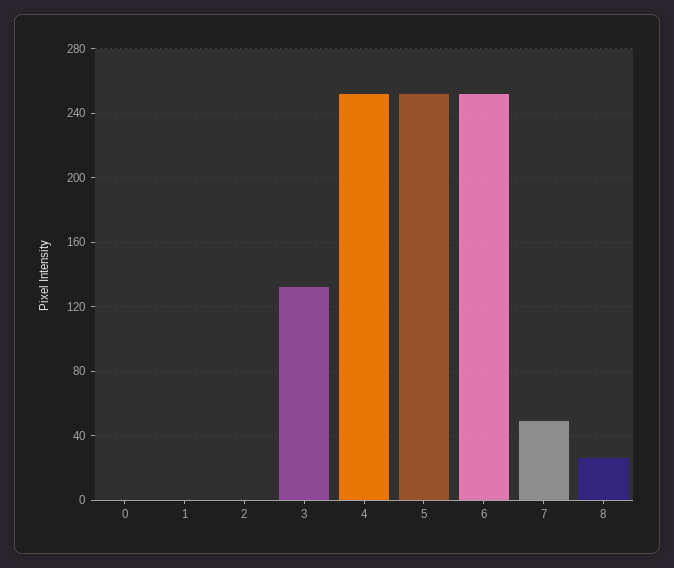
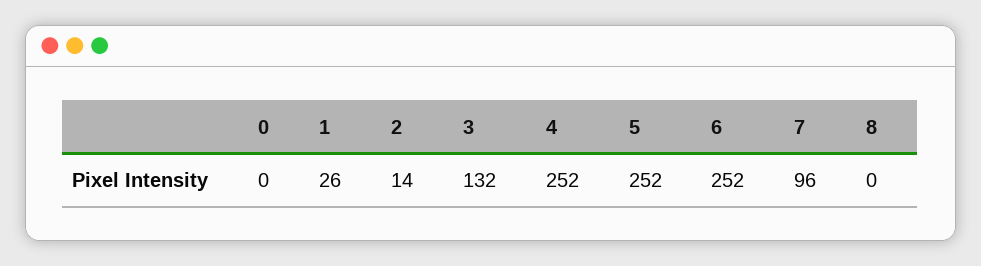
  {
    "0": 0,
-   "1": 0,
+   "1": 26,
-   "2": 0,
+   "2": 14,
    "3": 132,
    "4": 252,
    "5": 252,
    "6": 252,
-   "7": 50,
+   "7": 96,
-   "8": 25
+   "8": 0
  }

